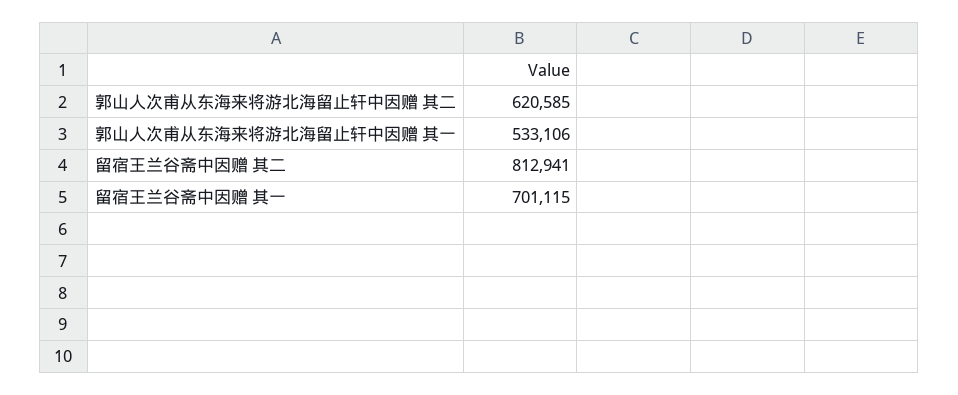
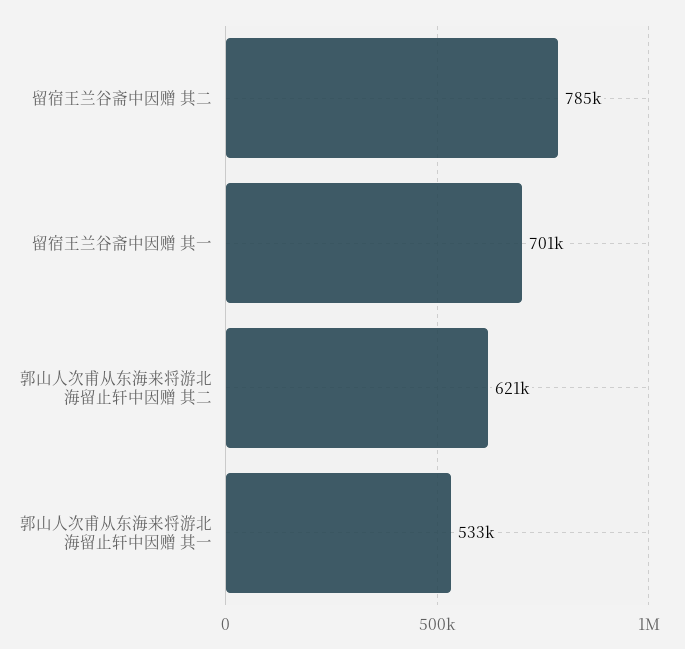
  {
    "郭山人次甫从东海来将游北海留止轩中因赠 其二": 620585,
    "郭山人次甫从东海来将游北海留止轩中因赠 其一": 533106,
-   "留宿王兰谷斋中因赠 其二": 812941,
+   "留宿王兰谷斋中因赠 其二": 785000,
    "留宿王兰谷斋中因赠 其一": 701115
  }

